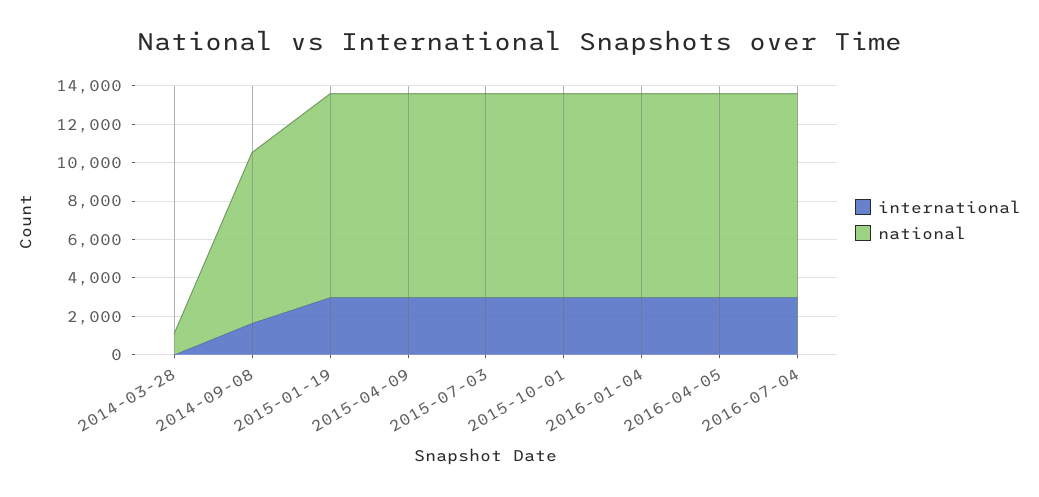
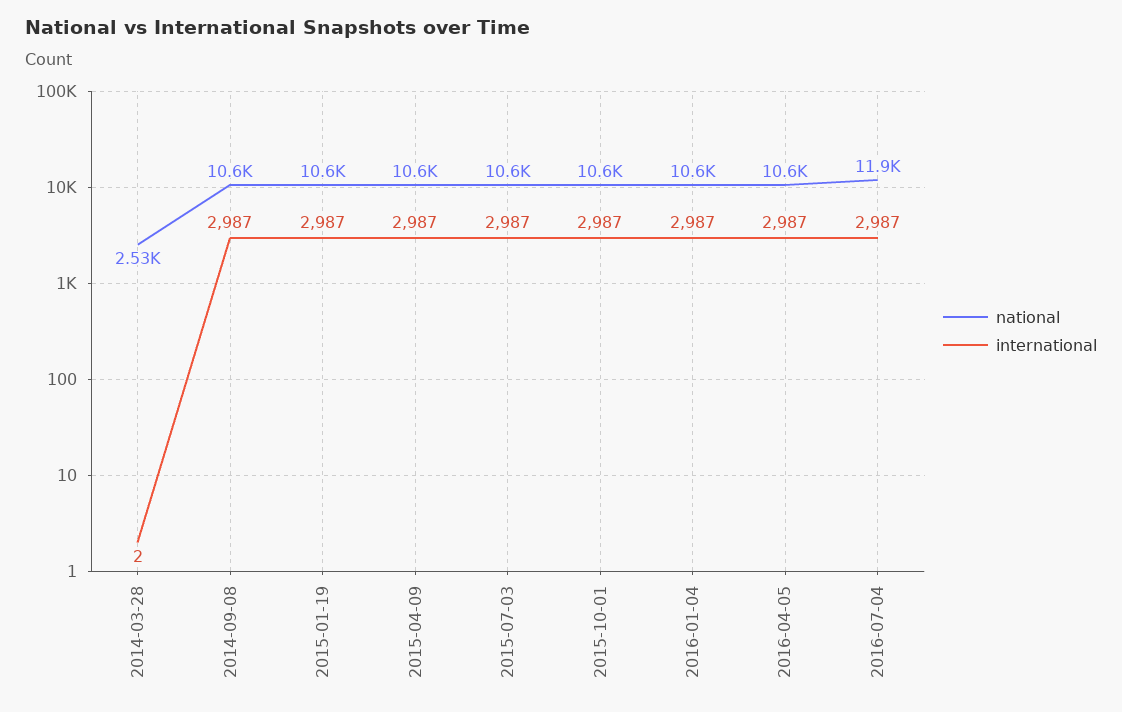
  {
    "international": {
      "2014-03-28": 2,
-     "2014-09-08": 1500,
+     "2014-09-08": 2987,
      "2015-01-19": 2987,
      "2015-04-09": 2987,
      "2015-07-03": 2987,
      "2015-10-01": 2987,
      "2016-01-04": 2987,
      "2016-04-05": 2987,
      "2016-07-04": 2987
    },
    "national": {
-     "2014-03-28": 1000,
+     "2014-03-28": 2530,
-     "2014-09-08": 9000,
+     "2014-09-08": 10600,
      "2015-01-19": 10600,
      "2015-04-09": 10600,
      "2015-07-03": 10600,
      "2015-10-01": 10600,
      "2016-01-04": 10600,
      "2016-04-05": 10600,
-     "2016-07-04": 10500
+     "2016-07-04": 11900
    }
  }

